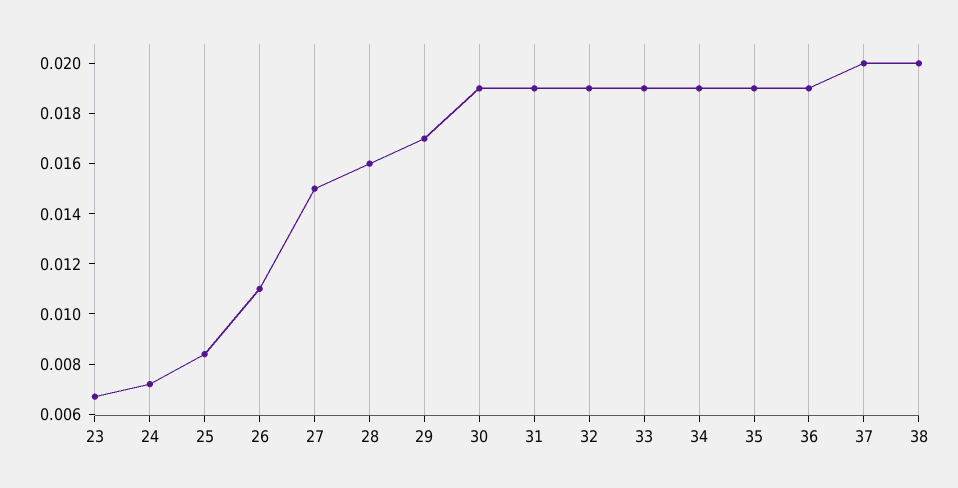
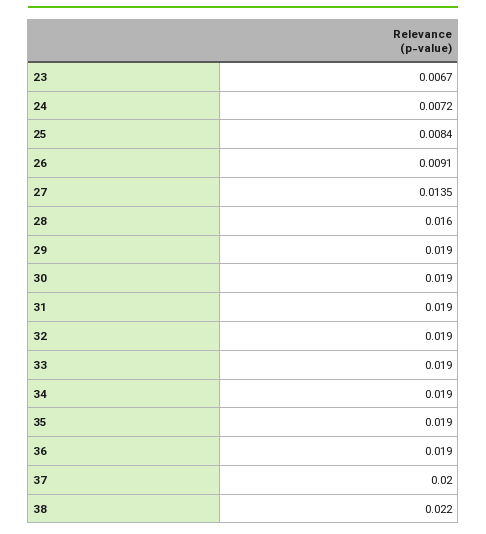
  {
    "23": 0.0067,
    "24": 0.0072,
    "25": 0.0084,
-   "26": 0.011,
+   "26": 0.0091,
-   "27": 0.015,
+   "27": 0.0135,
    "28": 0.016,
-   "29": 0.017,
+   "29": 0.019,
    "30": 0.019,
    "31": 0.019,
    "32": 0.019,
    "33": 0.019,
    "34": 0.019,
    "35": 0.019,
    "36": 0.019,
    "37": 0.02,
-   "38": 0.02
+   "38": 0.022
  }

